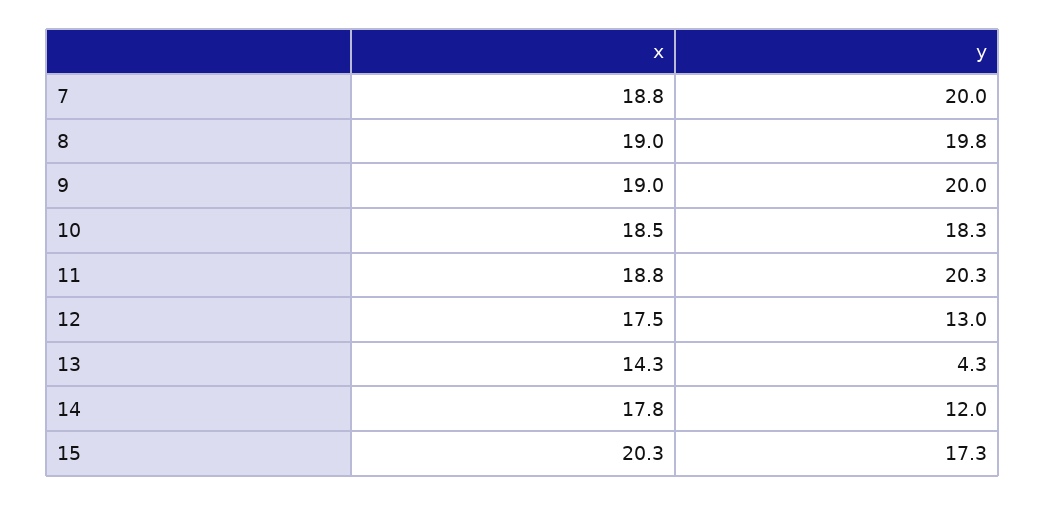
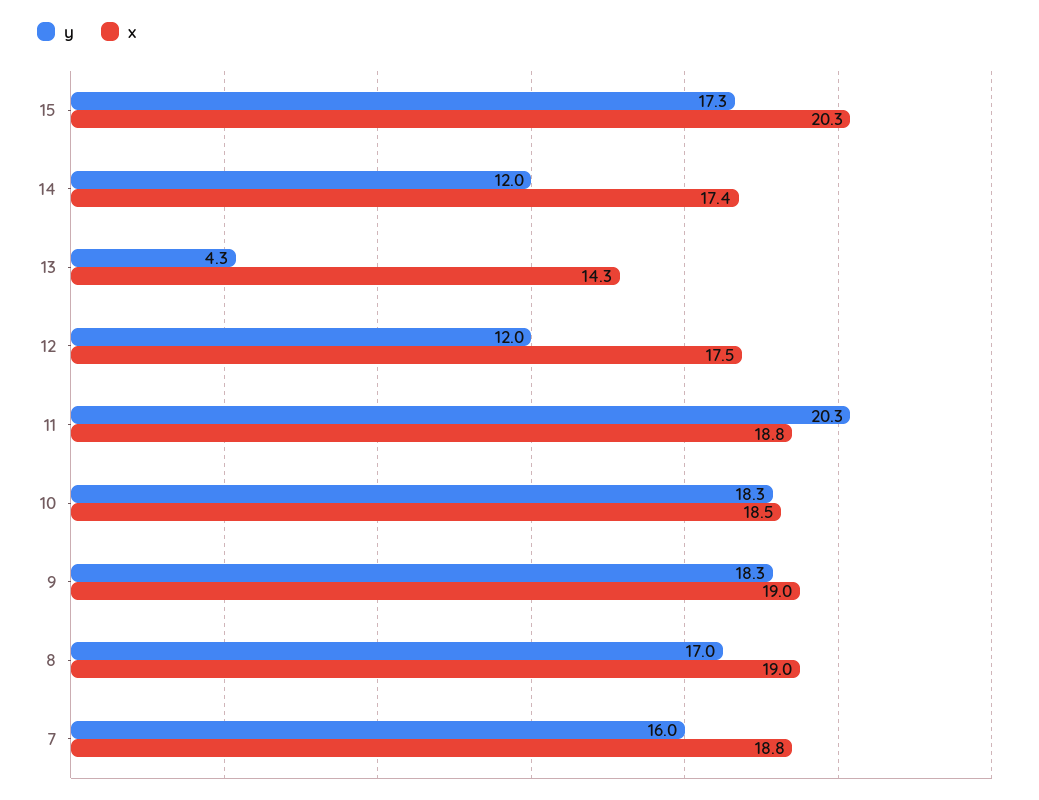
  {
    "x": {
      "7": 18.8,
      "8": 19,
      "9": 19,
      "10": 18.5,
      "11": 18.8,
      "12": 17.5,
      "13": 14.3,
-     "14": 17.8,
+     "14": 17.4,
      "15": 20.3
    },
    "y": {
-     "7": 20,
+     "7": 16,
-     "8": 19.8,
+     "8": 17,
-     "9": 20,
+     "9": 18.3,
      "10": 18.3,
      "11": 20.3,
-     "12": 13,
+     "12": 12,
      "13": 4.3,
      "14": 12,
      "15": 17.3
    }
  }

